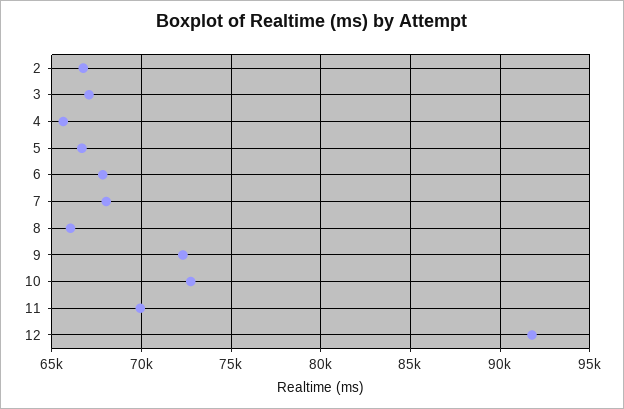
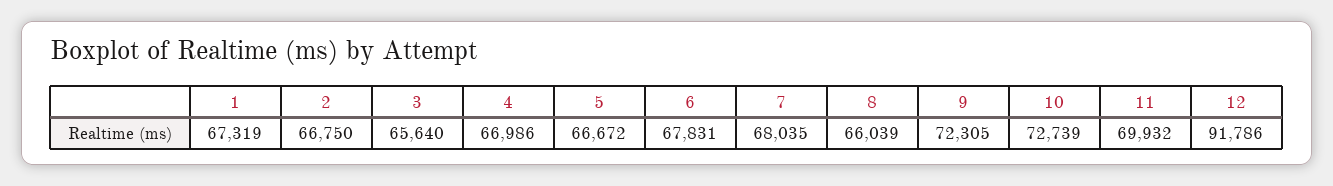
  {
    "2": 66750,
-   "3": 67000,
+   "3": 65640,
-   "4": 65500,
+   "4": 66986,
    "5": 66672,
    "6": 67831,
    "7": 68035,
    "8": 66039,
    "9": 72305,
    "10": 72739,
    "11": 69932,
-   "12": 91786
+   "12": 91786,
+   "1": 67319
  }

